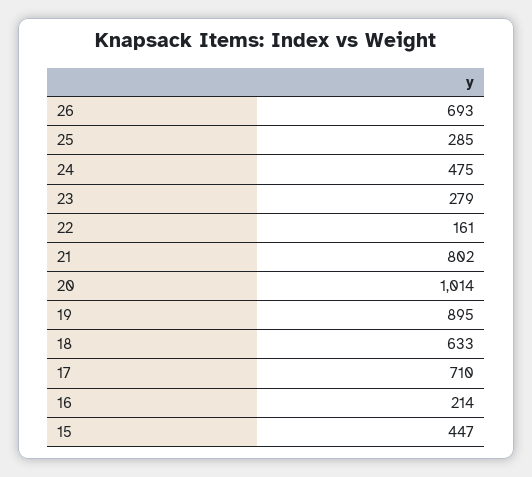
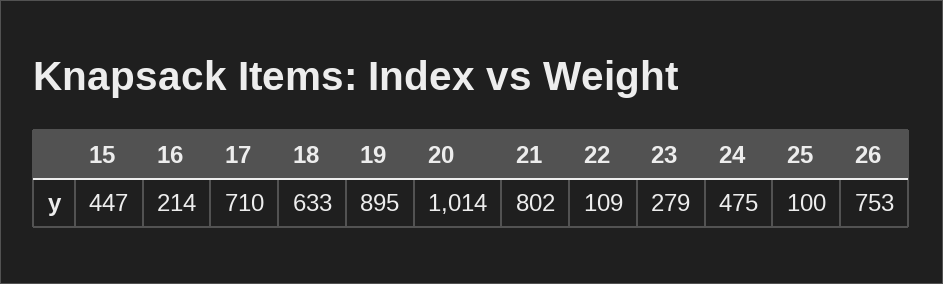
  {
-   "26": 693,
+   "26": 753,
-   "25": 285,
+   "25": 100,
    "24": 475,
    "23": 279,
-   "22": 161,
+   "22": 109,
    "21": 802,
    "20": 1014,
    "19": 895,
    "18": 633,
    "17": 710,
    "16": 214,
    "15": 447
  }

